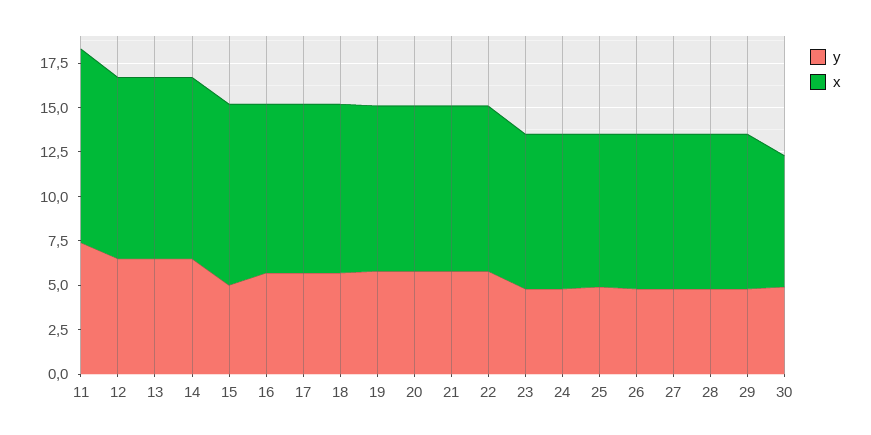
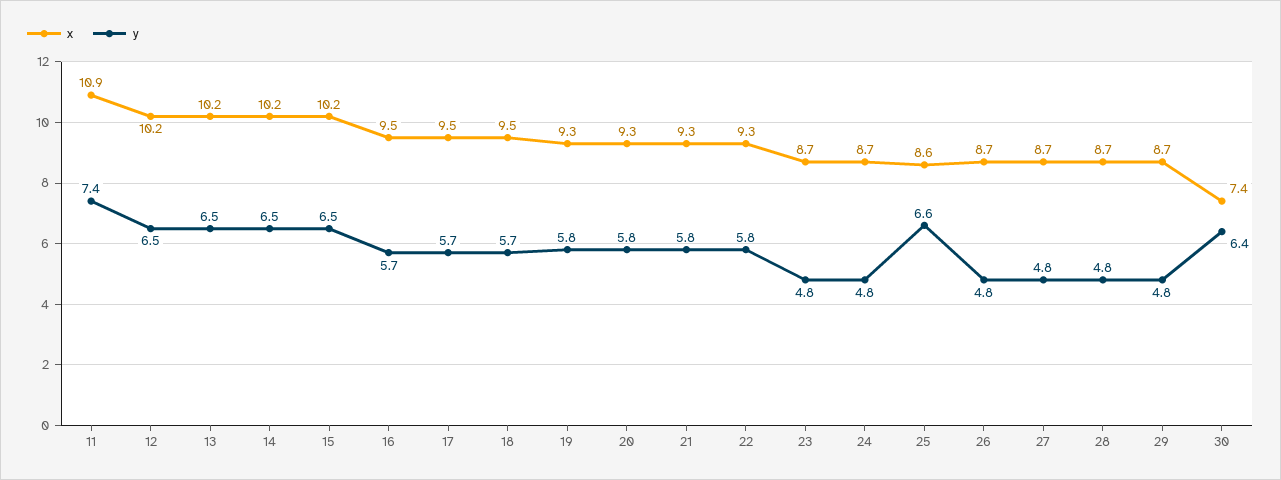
  {
    "y": {
      "11": 7.4,
      "12": 6.5,
      "13": 6.5,
      "14": 6.5,
-     "15": 5,
+     "15": 6.5,
      "16": 5.7,
      "17": 5.7,
      "18": 5.7,
      "19": 5.8,
      "20": 5.8,
      "21": 5.8,
      "22": 5.8,
      "23": 4.8,
      "24": 4.8,
-     "25": 5,
+     "25": 6.6,
      "26": 4.8,
      "27": 4.8,
      "28": 4.8,
      "29": 4.8,
-     "30": 5
+     "30": 6.4
    },
    "x": {
      "11": 10.9,
      "12": 10.2,
      "13": 10.2,
      "14": 10.2,
      "15": 10.2,
      "16": 9.5,
      "17": 9.5,
      "18": 9.5,
      "19": 9.3,
      "20": 9.3,
      "21": 9.3,
      "22": 9.3,
      "23": 8.7,
      "24": 8.7,
      "25": 8.6,
      "26": 8.7,
      "27": 8.7,
      "28": 8.7,
      "29": 8.7,
      "30": 7.4
    }
  }

